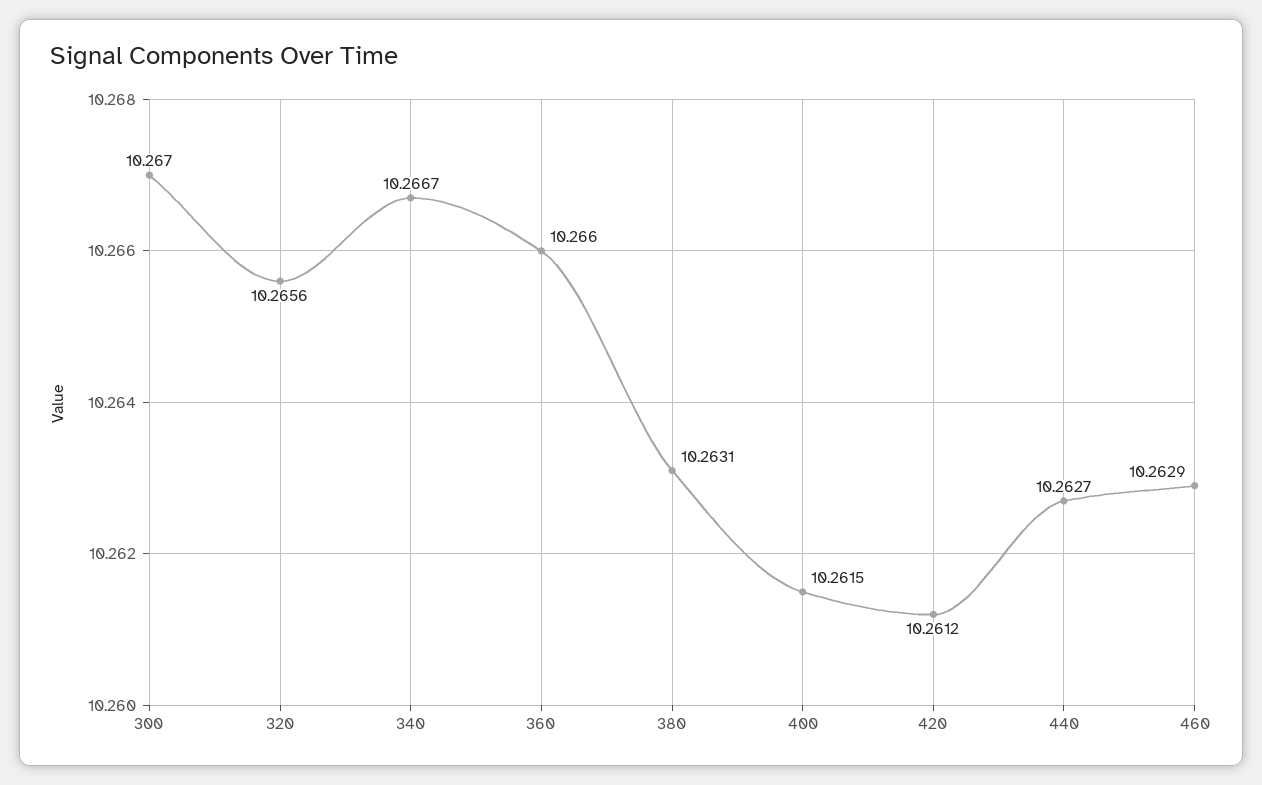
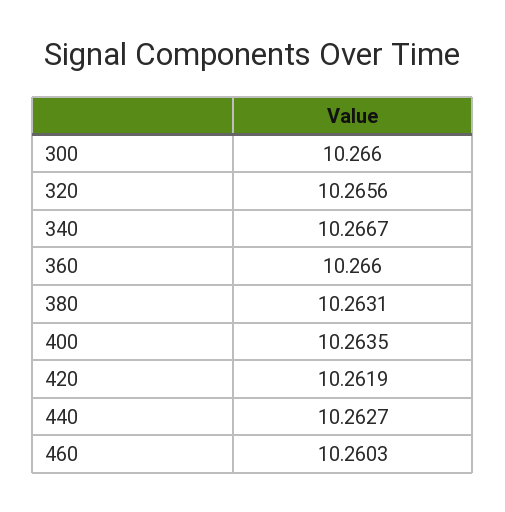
  {
-   "300": 10.267,
+   "300": 10.266,
    "320": 10.2656,
    "340": 10.2667,
    "360": 10.266,
    "380": 10.2631,
-   "400": 10.2615,
+   "400": 10.2635,
-   "420": 10.2612,
+   "420": 10.2619,
    "440": 10.2627,
-   "460": 10.2629
+   "460": 10.2603
  }

